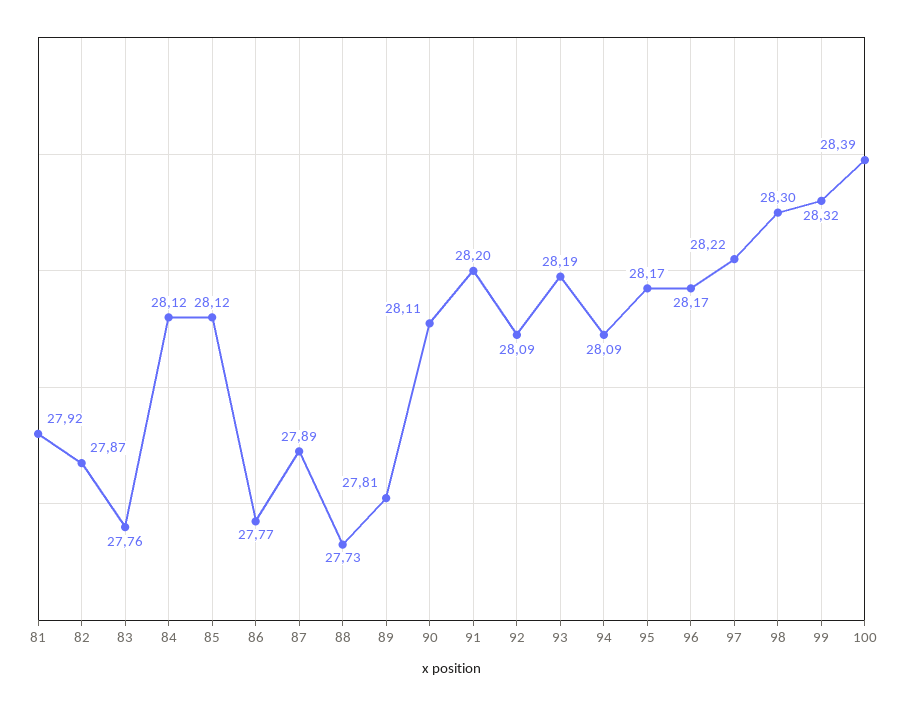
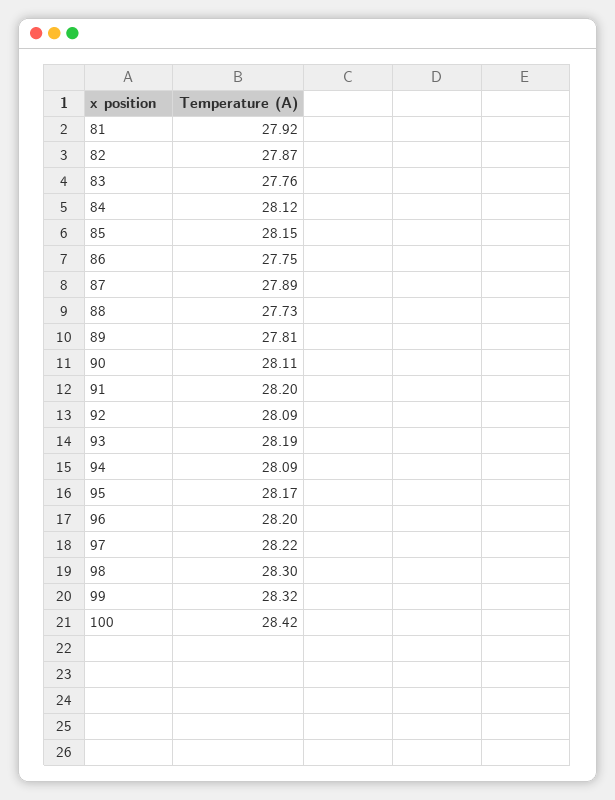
  {
    "81": 27.92,
    "82": 27.87,
    "83": 27.76,
    "84": 28.12,
-   "85": 28.12,
+   "85": 28.15,
-   "86": 27.77,
+   "86": 27.75,
    "87": 27.89,
    "88": 27.73,
    "89": 27.81,
    "90": 28.11,
    "91": 28.2,
    "92": 28.09,
    "93": 28.19,
    "94": 28.09,
    "95": 28.17,
-   "96": 28.17,
+   "96": 28.2,
    "97": 28.22,
    "98": 28.3,
    "99": 28.32,
-   "100": 28.39
+   "100": 28.42
  }

